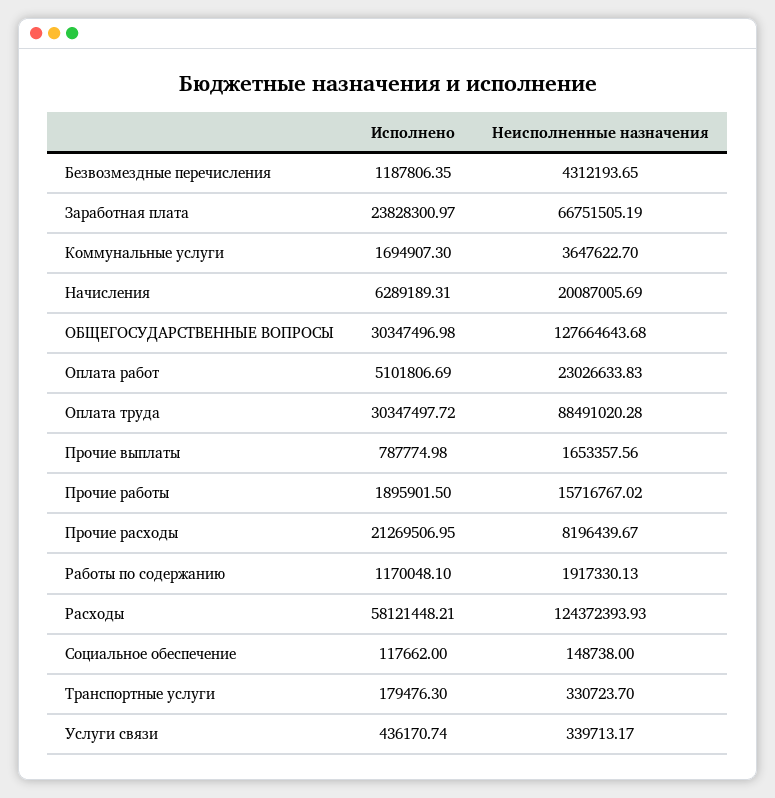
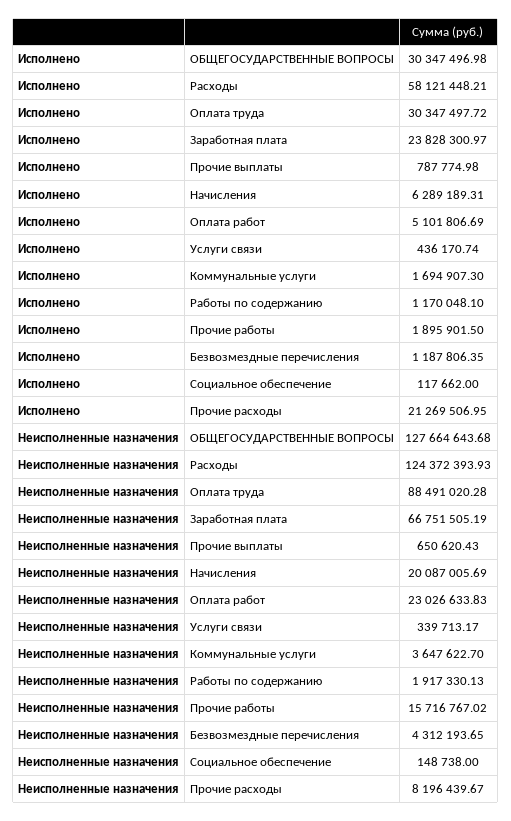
  {
    "Исполнено": {
      "Безвозмездные перечисления": 1187806.35,
      "Заработная плата": 23828300.97,
      "Коммунальные услуги": 1694907.3,
      "Начисления": 6289189.31,
      "ОБЩЕГОСУДАРСТВЕННЫЕ ВОПРОСЫ": 30347496.98,
      "Оплата работ": 5101806.69,
      "Оплата труда": 30347497.72,
      "Прочие выплаты": 787774.98,
      "Прочие работы": 1895901.5,
      "Прочие расходы": 21269506.95,
      "Работы по содержанию": 1170048.1,
      "Расходы": 58121448.21,
      "Социальное обеспечение": 117662,
-     "Транспортные услуги": 179476.3,
      "Услуги связи": 436170.74
    },
    "Неисполненные назначения": {
      "Безвозмездные перечисления": 4312193.65,
      "Заработная плата": 66751505.19,
      "Коммунальные услуги": 3647622.7,
      "Начисления": 20087005.69,
      "ОБЩЕГОСУДАРСТВЕННЫЕ ВОПРОСЫ": 127664643.68,
      "Оплата работ": 23026633.83,
      "Оплата труда": 88491020.28,
-     "Прочие выплаты": 1653357.56,
+     "Прочие выплаты": 650620.43,
      "Прочие работы": 15716767.02,
      "Прочие расходы": 8196439.67,
      "Работы по содержанию": 1917330.13,
      "Расходы": 124372393.93,
      "Социальное обеспечение": 148738,
-     "Транспортные услуги": 330723.7,
      "Услуги связи": 339713.17
    }
  }

